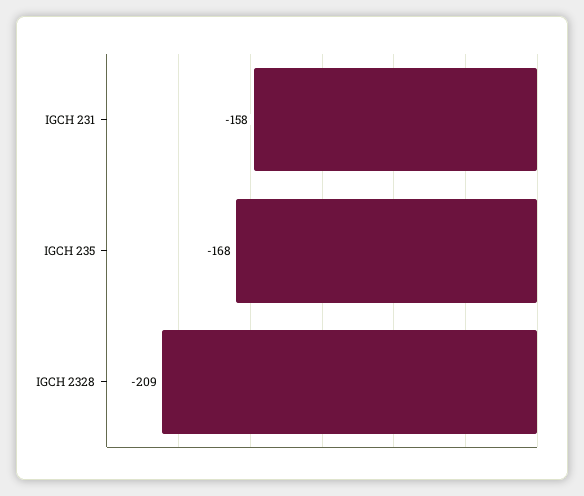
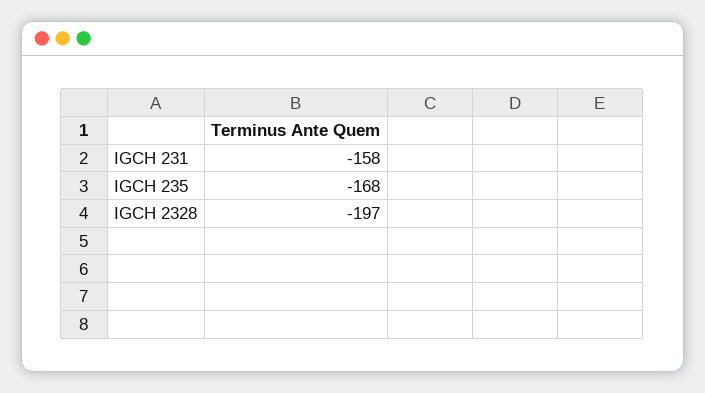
  {
    "IGCH 231": -158,
    "IGCH 235": -168,
-   "IGCH 2328": -209
+   "IGCH 2328": -197
  }

